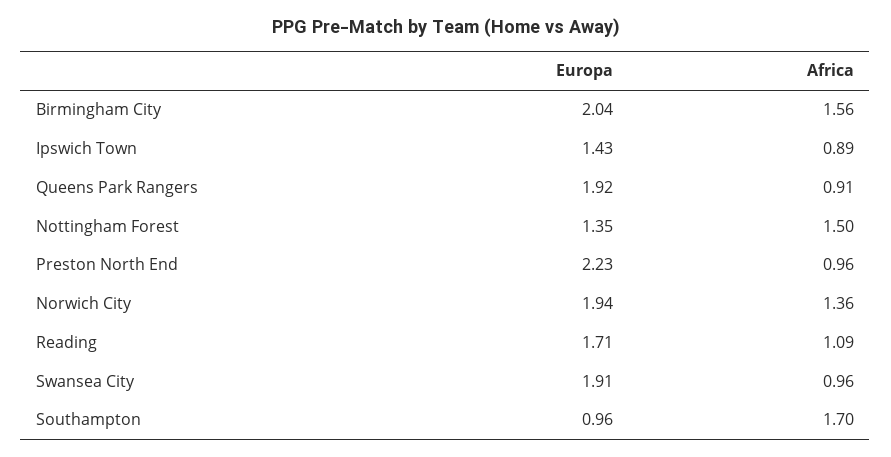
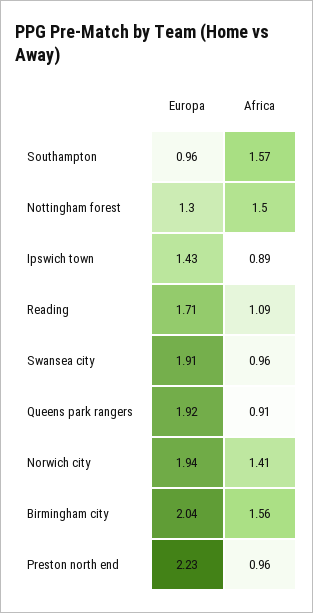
  {
    "Europa": {
      "Birmingham City": 2.04,
      "Ipswich Town": 1.43,
      "Queens Park Rangers": 1.92,
-     "Nottingham Forest": 1.35,
+     "Nottingham Forest": 1.3,
      "Preston North End": 2.23,
      "Norwich City": 1.94,
      "Reading": 1.71,
      "Swansea City": 1.91,
      "Southampton": 0.96
    },
    "Africa": {
      "Birmingham City": 1.56,
      "Ipswich Town": 0.89,
      "Queens Park Rangers": 0.91,
      "Nottingham Forest": 1.5,
      "Preston North End": 0.96,
-     "Norwich City": 1.36,
+     "Norwich City": 1.41,
      "Reading": 1.09,
      "Swansea City": 0.96,
-     "Southampton": 1.7
+     "Southampton": 1.57
    }
  }

